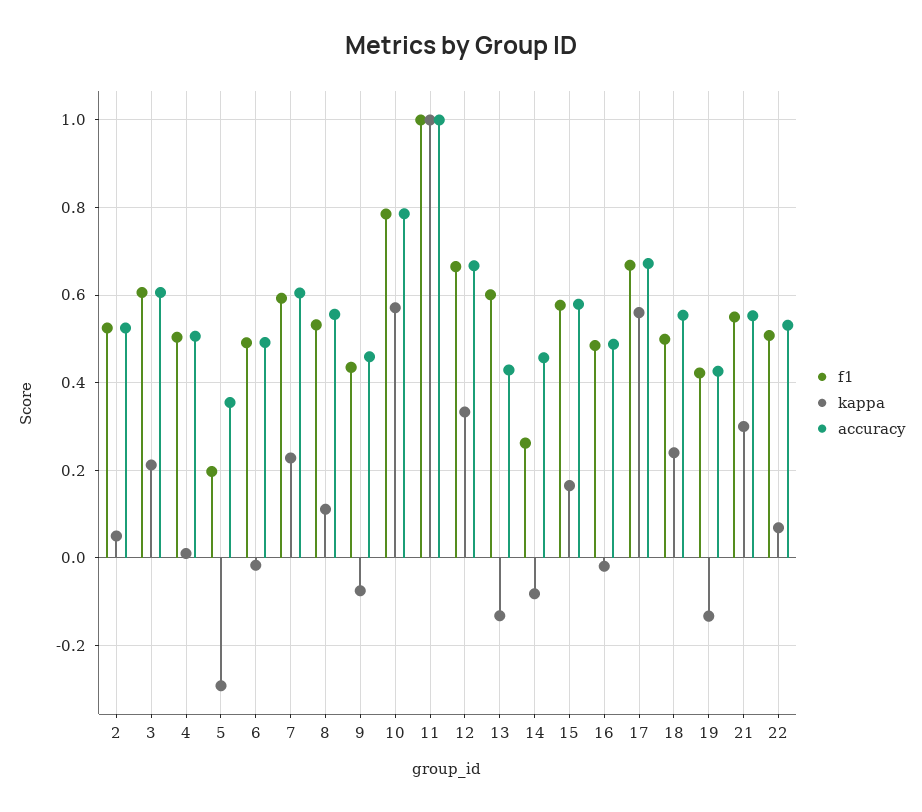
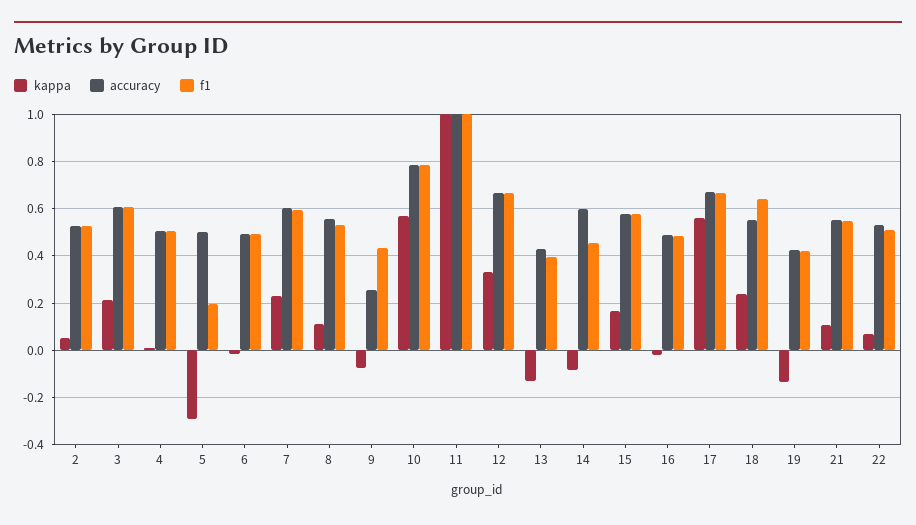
  {
    "f1": {
      "2": 0.52,
      "3": 0.6,
      "4": 0.5,
      "5": 0.2,
      "6": 0.5,
      "7": 0.6,
      "8": 0.54,
      "9": 0.44,
      "10": 0.78,
      "11": 1,
      "12": 0.66,
-     "13": 0.6,
+     "13": 0.4,
-     "14": 0.26,
+     "14": 0.45,
      "15": 0.58,
      "16": 0.48,
      "17": 0.66,
-     "18": 0.5,
+     "18": 0.65,
      "19": 0.42,
      "21": 0.56,
      "22": 0.5
    },
    "kappa": {
      "2": 0.06,
      "3": 0.22,
      "4": 0.02,
      "5": -0.3,
      "6": -0.02,
      "7": 0.22,
      "8": 0.12,
      "9": -0.08,
      "10": 0.58,
      "11": 1,
      "12": 0.34,
      "13": -0.14,
      "14": -0.08,
      "15": 0.16,
      "16": -0.02,
      "17": 0.56,
      "18": 0.24,
      "19": -0.14,
-     "21": 0.3,
+     "21": 0.1,
      "22": 0.06
    },
    "accuracy": {
      "2": 0.52,
      "3": 0.6,
      "4": 0.5,
-     "5": 0.36,
+     "5": 0.5,
      "6": 0.5,
      "7": 0.6,
      "8": 0.56,
-     "9": 0.46,
+     "9": 0.25,
      "10": 0.78,
      "11": 1,
      "12": 0.66,
      "13": 0.42,
-     "14": 0.46,
+     "14": 0.6,
      "15": 0.58,
      "16": 0.48,
      "17": 0.68,
      "18": 0.56,
      "19": 0.42,
      "21": 0.56,
      "22": 0.54
    }
  }

